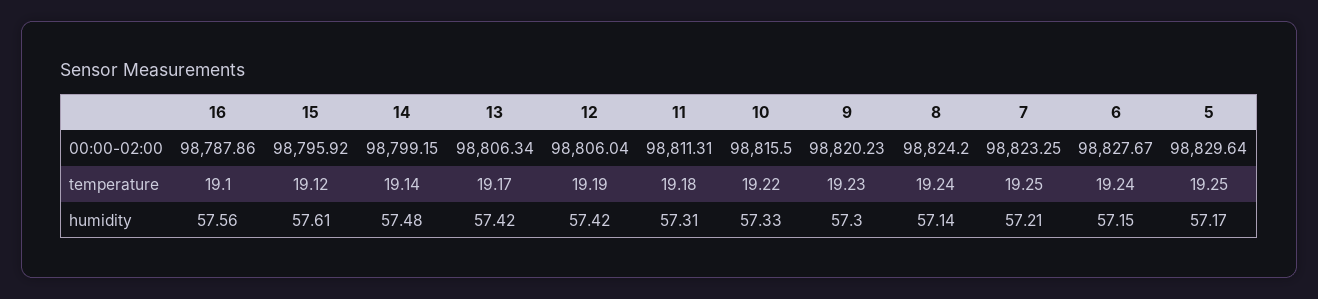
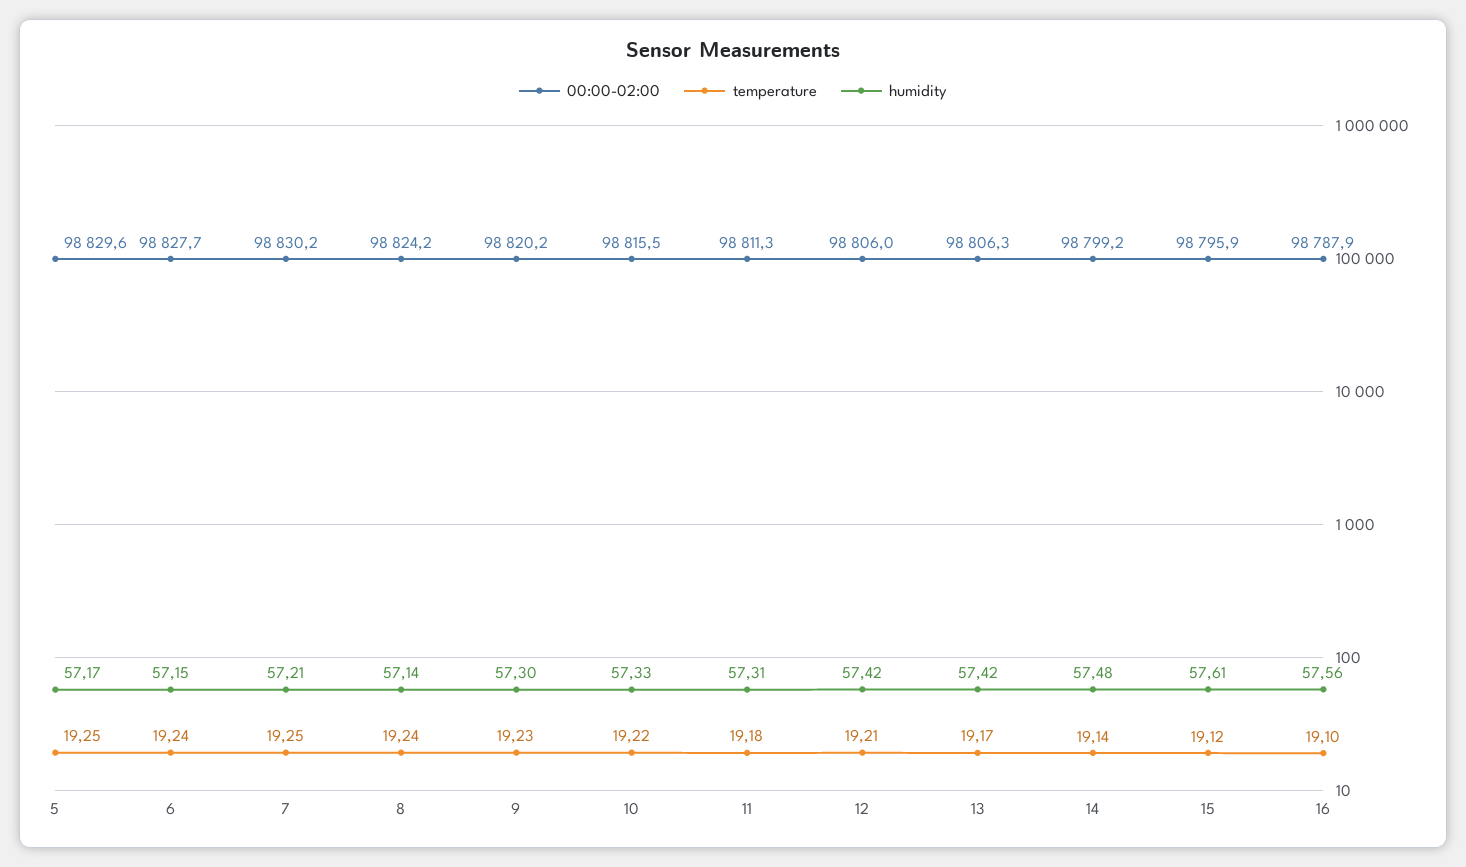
  {
    "00:00-02:00": {
      "16": 98787.86,
      "15": 98795.92,
      "14": 98799.15,
      "13": 98806.34,
      "12": 98806.04,
      "11": 98811.31,
      "10": 98815.5,
      "9": 98820.23,
      "8": 98824.2,
-     "7": 98823.25,
+     "7": 98830.2,
      "6": 98827.67,
      "5": 98829.64
    },
    "temperature": {
      "16": 19.1,
      "15": 19.12,
      "14": 19.14,
      "13": 19.17,
-     "12": 19.19,
+     "12": 19.21,
      "11": 19.18,
      "10": 19.22,
      "9": 19.23,
      "8": 19.24,
      "7": 19.25,
      "6": 19.24,
      "5": 19.25
    },
    "humidity": {
      "16": 57.56,
      "15": 57.61,
      "14": 57.48,
      "13": 57.42,
      "12": 57.42,
      "11": 57.31,
      "10": 57.33,
      "9": 57.3,
      "8": 57.14,
      "7": 57.21,
      "6": 57.15,
      "5": 57.17
    }
  }

